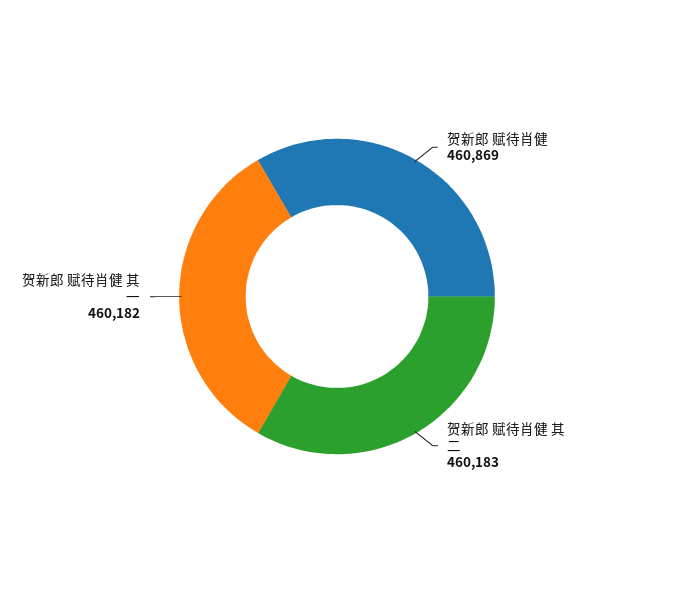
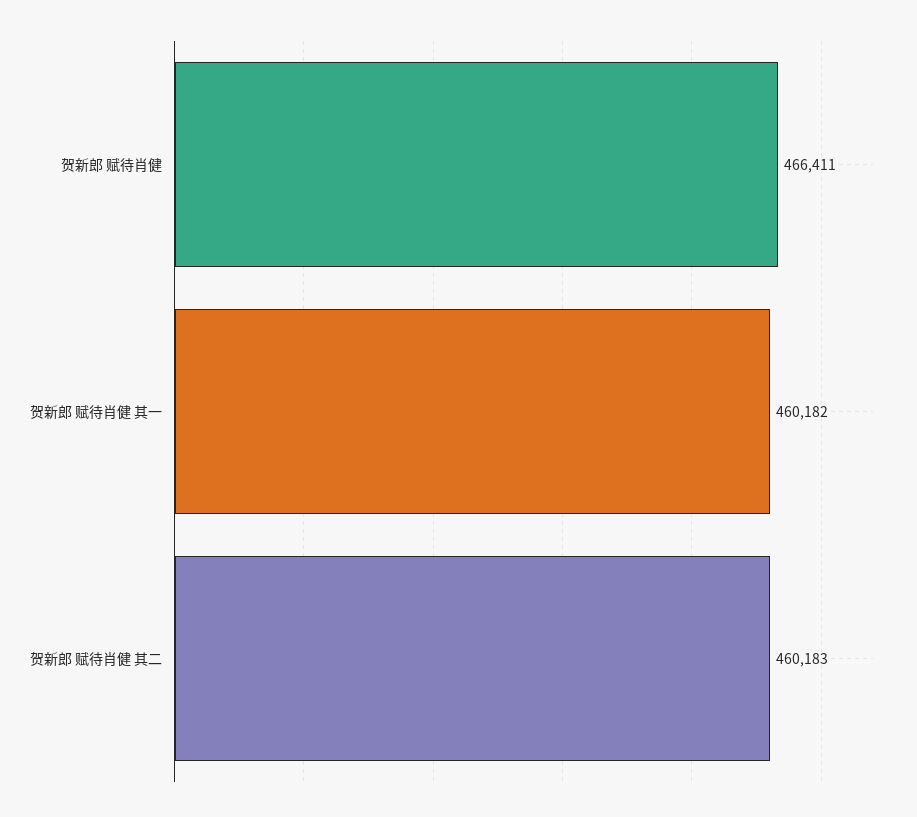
  {
-   "贺新郎 赋待肖健": 460869,
+   "贺新郎 赋待肖健": 466411,
    "贺新郎 赋待肖健 其二": 460183,
    "贺新郎 赋待肖健 其一": 460182
  }

